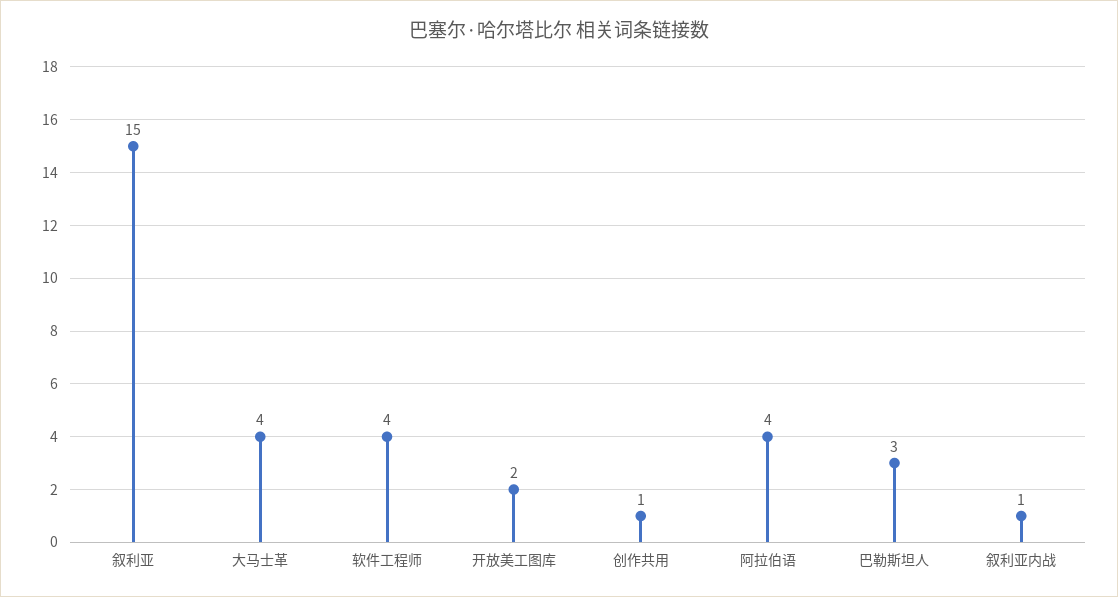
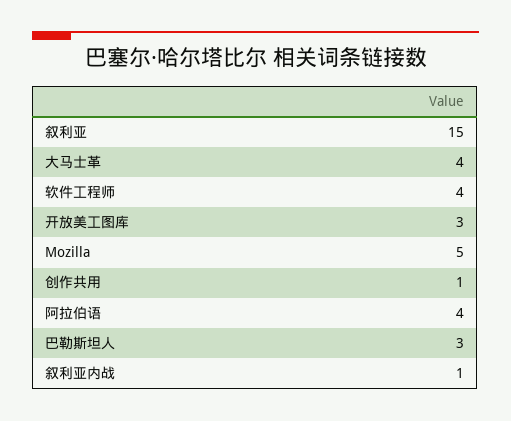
  {
    "叙利亚": 15,
    "大马士革": 4,
    "软件工程师": 4,
-   "开放美工图库": 2,
+   "开放美工图库": 3,
    "创作共用": 1,
    "阿拉伯语": 4,
    "巴勒斯坦人": 3,
-   "叙利亚内战": 1
+   "叙利亚内战": 1,
+   "Mozilla": 5
  }

